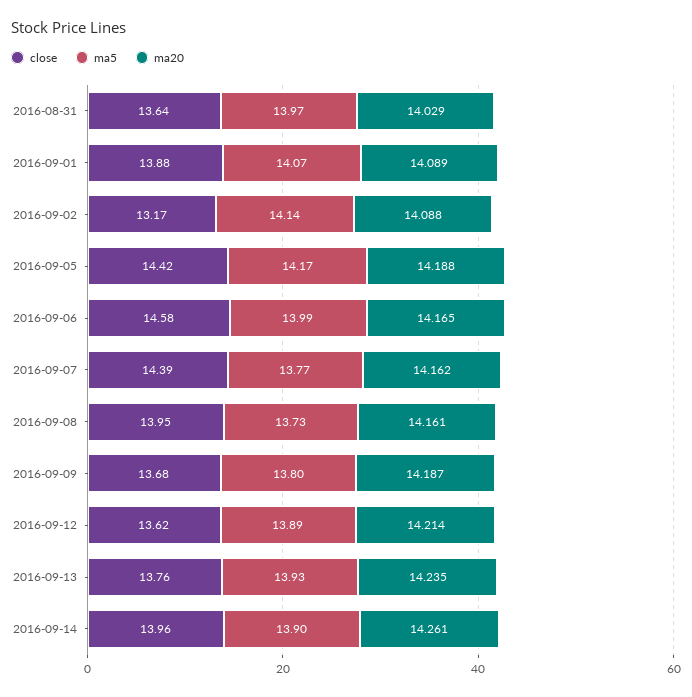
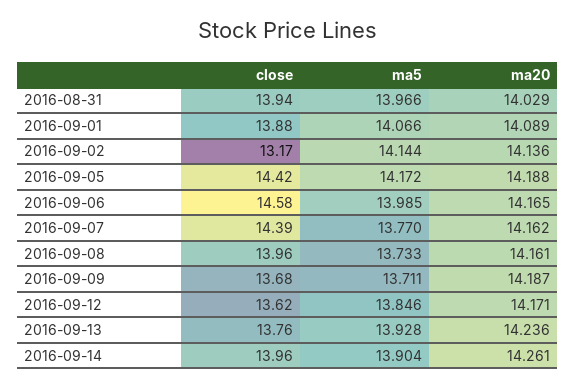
  {
    "close": {
-     "2016-08-31": 13.64,
+     "2016-08-31": 13.94,
      "2016-09-01": 13.88,
      "2016-09-02": 13.17,
      "2016-09-05": 14.42,
      "2016-09-06": 14.58,
      "2016-09-07": 14.39,
-     "2016-09-08": 13.95,
+     "2016-09-08": 13.96,
      "2016-09-09": 13.68,
      "2016-09-12": 13.62,
      "2016-09-13": 13.76,
      "2016-09-14": 13.96
    },
    "ma5": {
      "2016-08-31": 13.966,
      "2016-09-01": 14.066,
      "2016-09-02": 14.144,
      "2016-09-05": 14.172,
      "2016-09-06": 13.985,
      "2016-09-07": 13.77,
      "2016-09-08": 13.733,
-     "2016-09-09": 13.8,
+     "2016-09-09": 13.711,
-     "2016-09-12": 13.89,
+     "2016-09-12": 13.846,
      "2016-09-13": 13.928,
      "2016-09-14": 13.904
    },
    "ma20": {
      "2016-08-31": 14.029,
      "2016-09-01": 14.089,
-     "2016-09-02": 14.088,
+     "2016-09-02": 14.136,
      "2016-09-05": 14.188,
      "2016-09-06": 14.165,
      "2016-09-07": 14.162,
      "2016-09-08": 14.161,
      "2016-09-09": 14.187,
-     "2016-09-12": 14.214,
+     "2016-09-12": 14.171,
-     "2016-09-13": 14.235,
+     "2016-09-13": 14.236,
      "2016-09-14": 14.261
    }
  }

